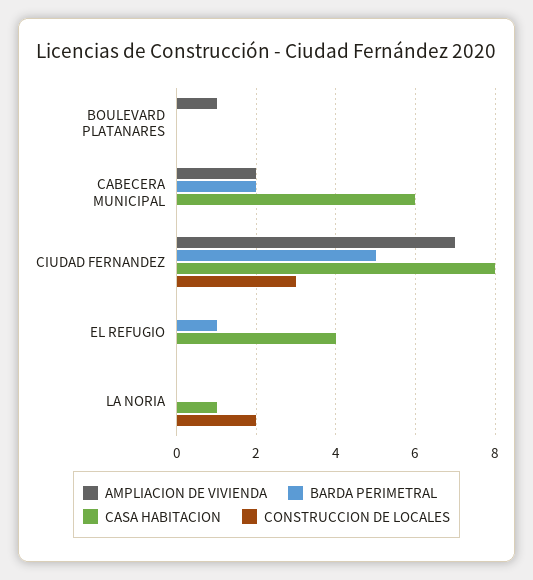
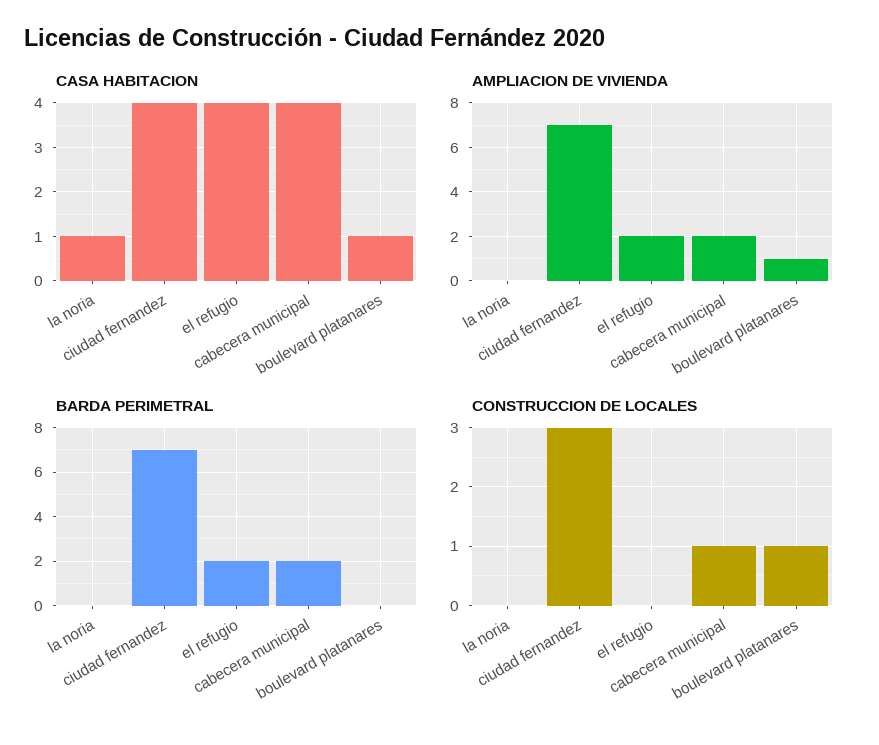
  {
    "AMPLIACION DE VIVIENDA": {
      "BOULEVARD PLATANARES": 1,
      "CABECERA MUNICIPAL": 2,
      "CIUDAD FERNANDEZ": 7,
-     "EL REFUGIO": 0,
+     "EL REFUGIO": 2,
      "LA NORIA": 0
    },
    "BARDA PERIMETRAL": {
      "BOULEVARD PLATANARES": 0,
      "CABECERA MUNICIPAL": 2,
-     "CIUDAD FERNANDEZ": 5,
+     "CIUDAD FERNANDEZ": 7,
-     "EL REFUGIO": 1,
+     "EL REFUGIO": 2,
      "LA NORIA": 0
    },
    "CASA HABITACION": {
-     "BOULEVARD PLATANARES": 0,
+     "BOULEVARD PLATANARES": 1,
-     "CABECERA MUNICIPAL": 6,
+     "CABECERA MUNICIPAL": 4,
-     "CIUDAD FERNANDEZ": 8,
+     "CIUDAD FERNANDEZ": 4,
      "EL REFUGIO": 4,
      "LA NORIA": 1
    },
    "CONSTRUCCION DE LOCALES": {
-     "BOULEVARD PLATANARES": 0,
+     "BOULEVARD PLATANARES": 1,
-     "CABECERA MUNICIPAL": 0,
+     "CABECERA MUNICIPAL": 1,
      "CIUDAD FERNANDEZ": 3,
      "EL REFUGIO": 0,
-     "LA NORIA": 2
+     "LA NORIA": 0
    }
  }

